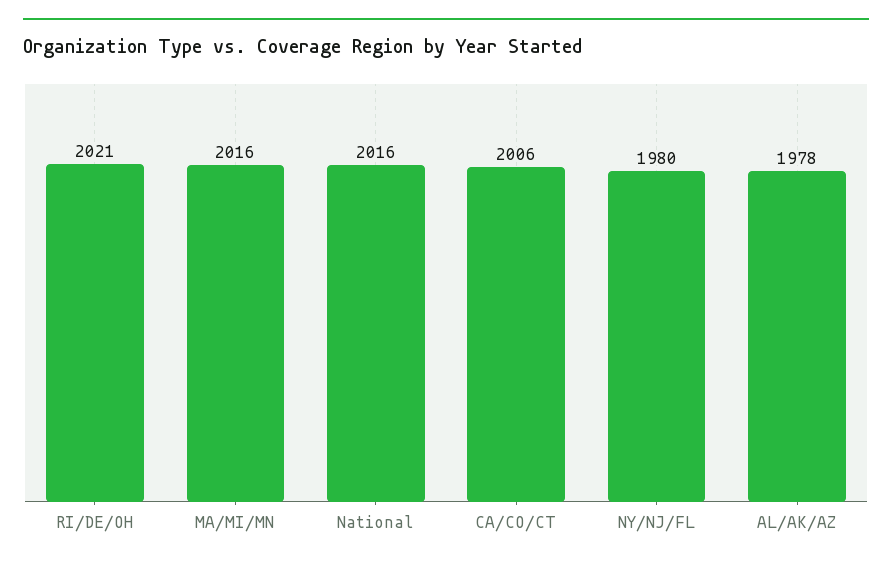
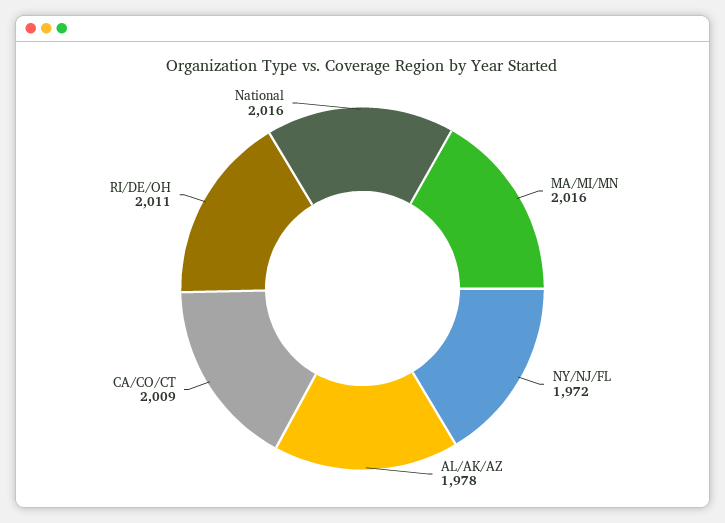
  {
-   "RI/DE/OH": 2021,
+   "RI/DE/OH": 2011,
    "MA/MI/MN": 2016,
    "National": 2016,
-   "CA/CO/CT": 2006,
+   "CA/CO/CT": 2009,
-   "NY/NJ/FL": 1980,
+   "NY/NJ/FL": 1972,
    "AL/AK/AZ": 1978
  }

